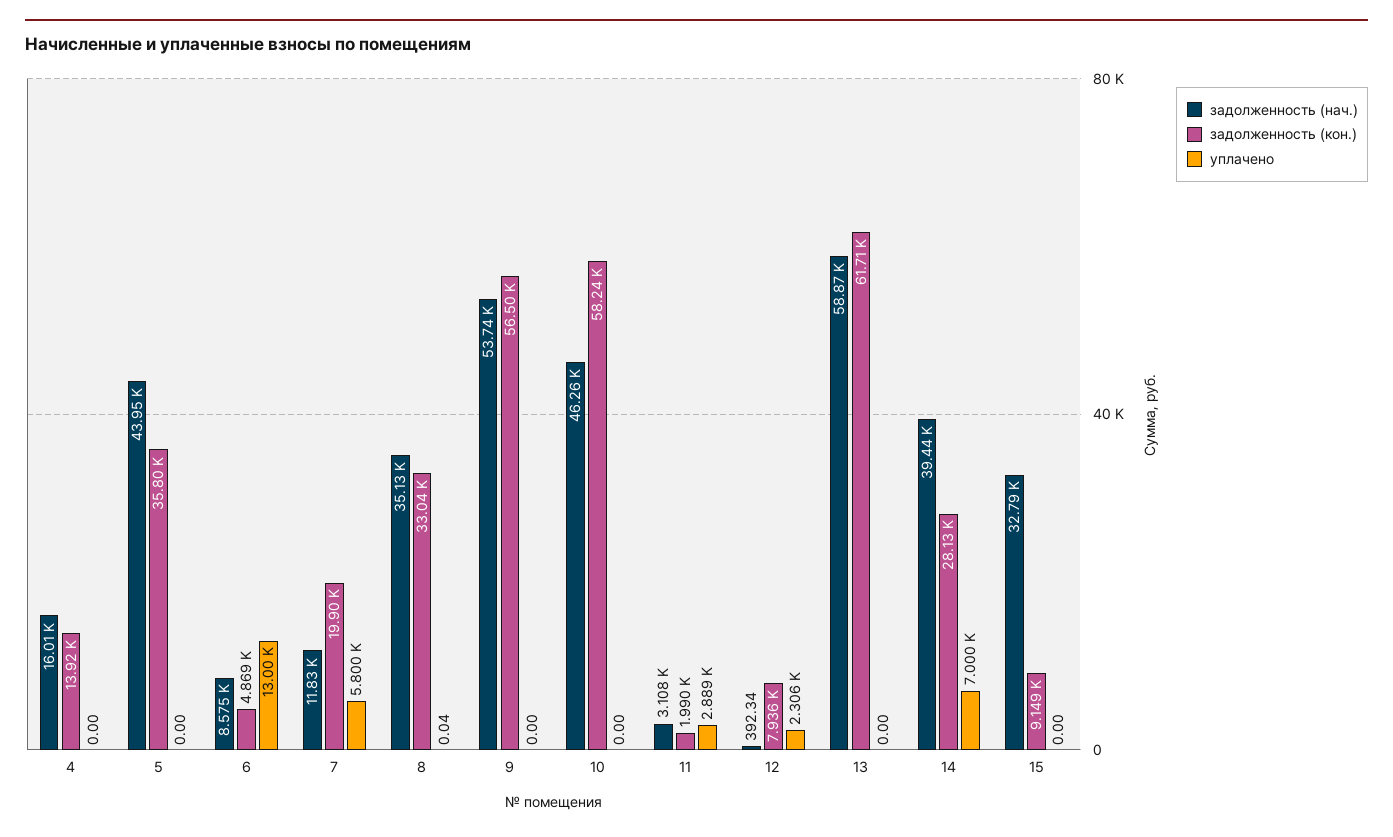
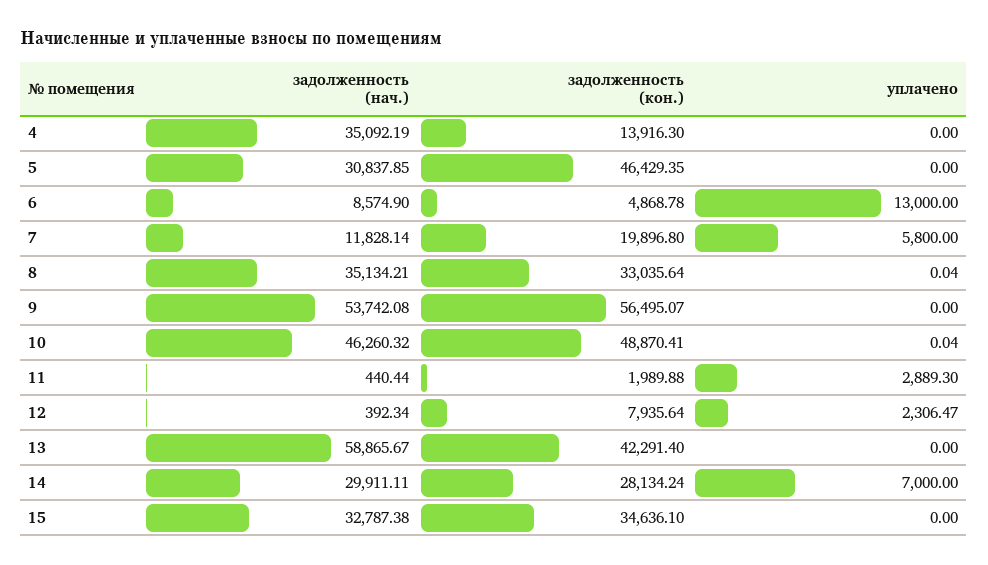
  {
    "задолженность (нач.)": {
-     "4": 16010,
+     "4": 35092.19,
-     "5": 43950,
+     "5": 30837.85,
      "6": 8574.9,
      "7": 11828.14,
      "8": 35134.21,
      "9": 53742.08,
      "10": 46260.32,
-     "11": 3108,
+     "11": 440.44,
      "12": 392.34,
      "13": 58865.67,
-     "14": 39440,
+     "14": 29911.11,
      "15": 32787.38
    },
    "задолженность (кон.)": {
      "4": 13916.3,
-     "5": 35800,
+     "5": 46429.35,
      "6": 4868.78,
      "7": 19896.8,
      "8": 33035.64,
      "9": 56495.07,
-     "10": 58240,
+     "10": 48870.41,
      "11": 1989.88,
      "12": 7935.64,
-     "13": 61710,
+     "13": 42291.4,
      "14": 28134.24,
-     "15": 9149
+     "15": 34636.1
    },
    "уплачено": {
      "4": 0,
      "5": 0,
      "6": 13000,
      "7": 5800,
      "8": 0.04,
      "9": 0,
-     "10": 0,
+     "10": 0.04,
      "11": 2889.3,
      "12": 2306.47,
      "13": 0,
      "14": 7000,
      "15": 0
    }
  }

